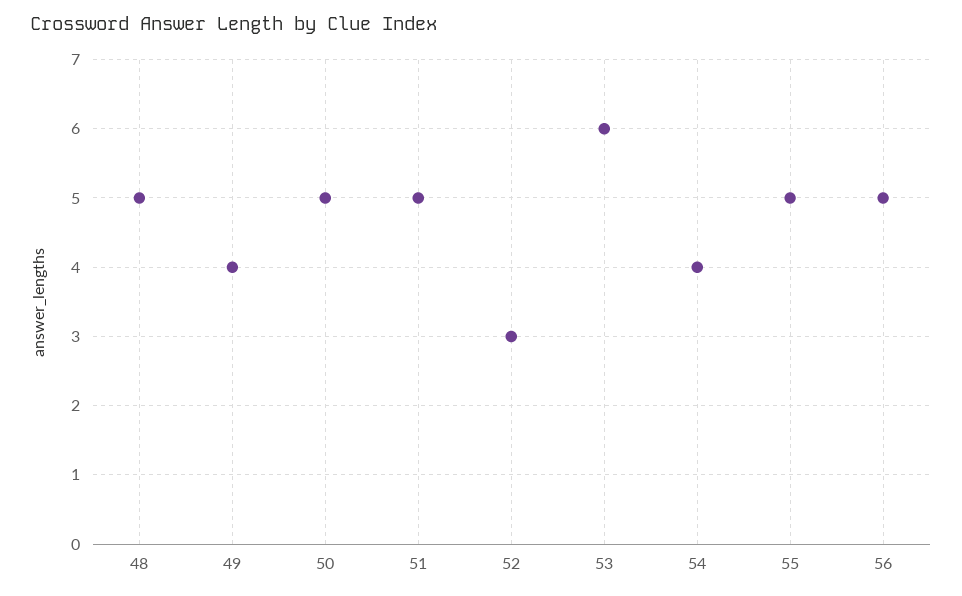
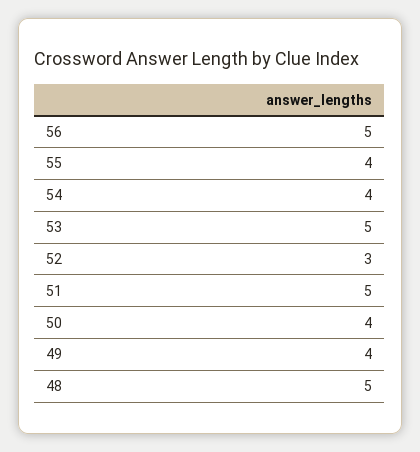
  {
    "48": 5,
    "49": 4,
-   "50": 5,
+   "50": 4,
    "51": 5,
    "52": 3,
-   "53": 6,
+   "53": 5,
    "54": 4,
-   "55": 5,
+   "55": 4,
    "56": 5
  }

